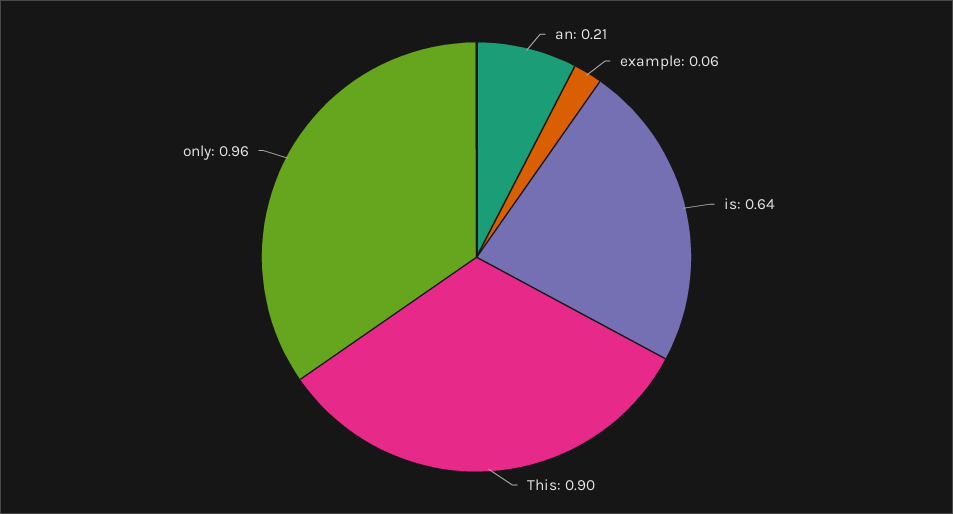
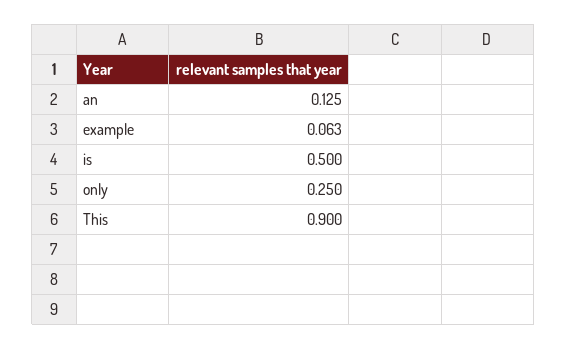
  {
-   "an": 0.21,
+   "an": 0.125,
    "example": 0.063,
-   "is": 0.64,
+   "is": 0.5,
    "This": 0.9,
-   "only": 0.96
+   "only": 0.25
  }

